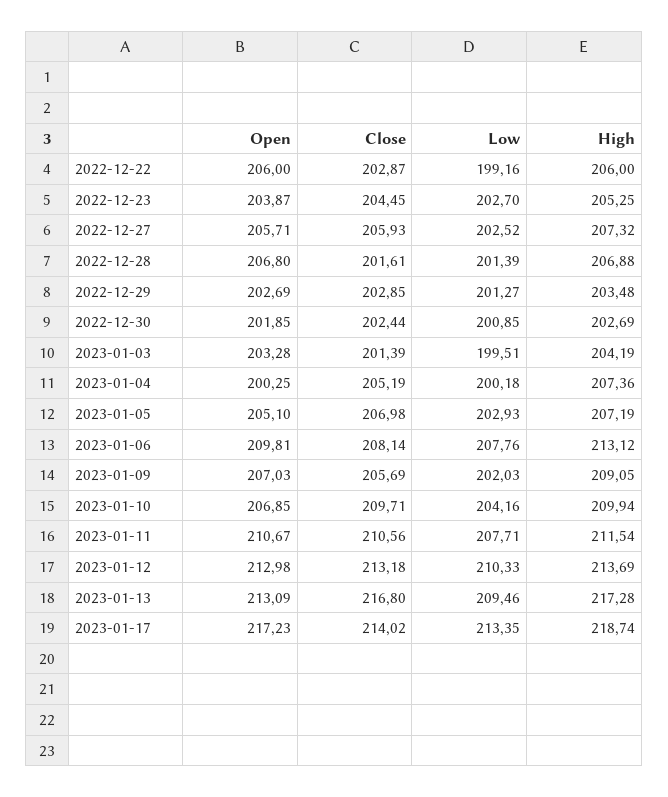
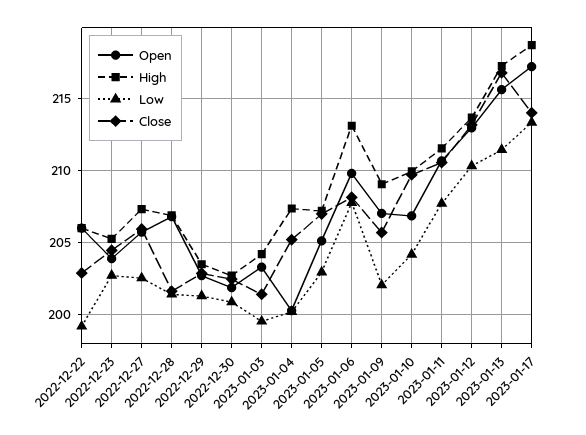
  {
    "Open": {
      "2022-12-22": 206,
      "2022-12-23": 203.87,
      "2022-12-27": 205.71,
      "2022-12-28": 206.8,
      "2022-12-29": 202.69,
      "2022-12-30": 201.85,
      "2023-01-03": 203.28,
      "2023-01-04": 200.25,
      "2023-01-05": 205.1,
      "2023-01-06": 209.81,
      "2023-01-09": 207.03,
      "2023-01-10": 206.85,
      "2023-01-11": 210.67,
      "2023-01-12": 212.98,
-     "2023-01-13": 213.09,
+     "2023-01-13": 215.5,
      "2023-01-17": 217.23
    },
    "Close": {
      "2022-12-22": 202.87,
      "2022-12-23": 204.45,
      "2022-12-27": 205.93,
      "2022-12-28": 201.61,
      "2022-12-29": 202.85,
      "2022-12-30": 202.44,
      "2023-01-03": 201.39,
      "2023-01-04": 205.19,
      "2023-01-05": 206.98,
      "2023-01-06": 208.14,
      "2023-01-09": 205.69,
      "2023-01-10": 209.71,
      "2023-01-11": 210.56,
      "2023-01-12": 213.18,
      "2023-01-13": 216.8,
      "2023-01-17": 214.02
    },
    "Low": {
      "2022-12-22": 199.16,
      "2022-12-23": 202.7,
      "2022-12-27": 202.52,
      "2022-12-28": 201.39,
      "2022-12-29": 201.27,
      "2022-12-30": 200.85,
      "2023-01-03": 199.51,
      "2023-01-04": 200.18,
      "2023-01-05": 202.93,
      "2023-01-06": 207.76,
      "2023-01-09": 202.03,
      "2023-01-10": 204.16,
      "2023-01-11": 207.71,
      "2023-01-12": 210.33,
-     "2023-01-13": 209.46,
+     "2023-01-13": 211.5,
      "2023-01-17": 213.35
    },
    "High": {
      "2022-12-22": 206,
      "2022-12-23": 205.25,
      "2022-12-27": 207.32,
      "2022-12-28": 206.88,
      "2022-12-29": 203.48,
      "2022-12-30": 202.69,
      "2023-01-03": 204.19,
      "2023-01-04": 207.36,
      "2023-01-05": 207.19,
      "2023-01-06": 213.12,
      "2023-01-09": 209.05,
      "2023-01-10": 209.94,
      "2023-01-11": 211.54,
      "2023-01-12": 213.69,
      "2023-01-13": 217.28,
      "2023-01-17": 218.74
    }
  }

